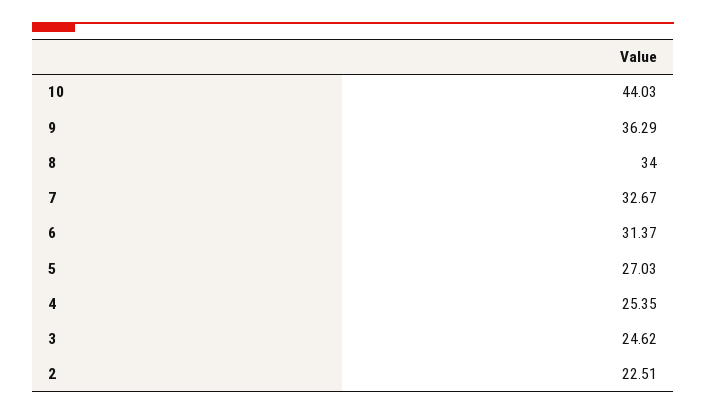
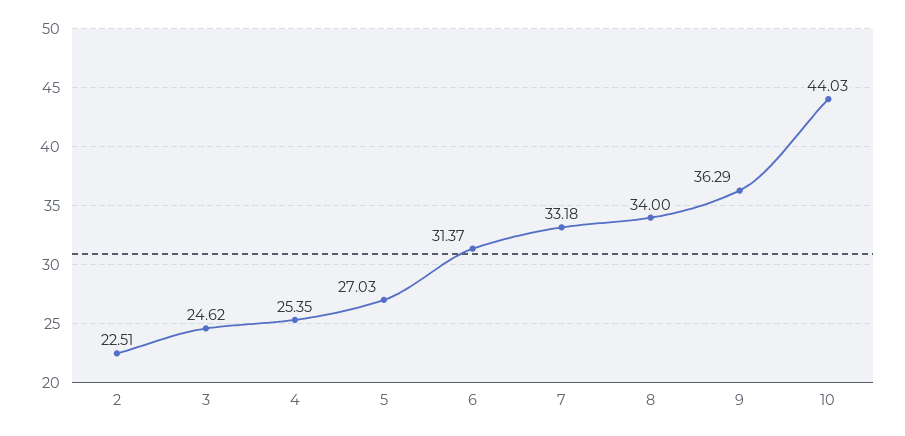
  {
    "10": 44.03,
    "9": 36.29,
    "8": 34,
-   "7": 32.67,
+   "7": 33.18,
    "6": 31.37,
    "5": 27.03,
    "4": 25.35,
    "3": 24.62,
    "2": 22.51
  }

